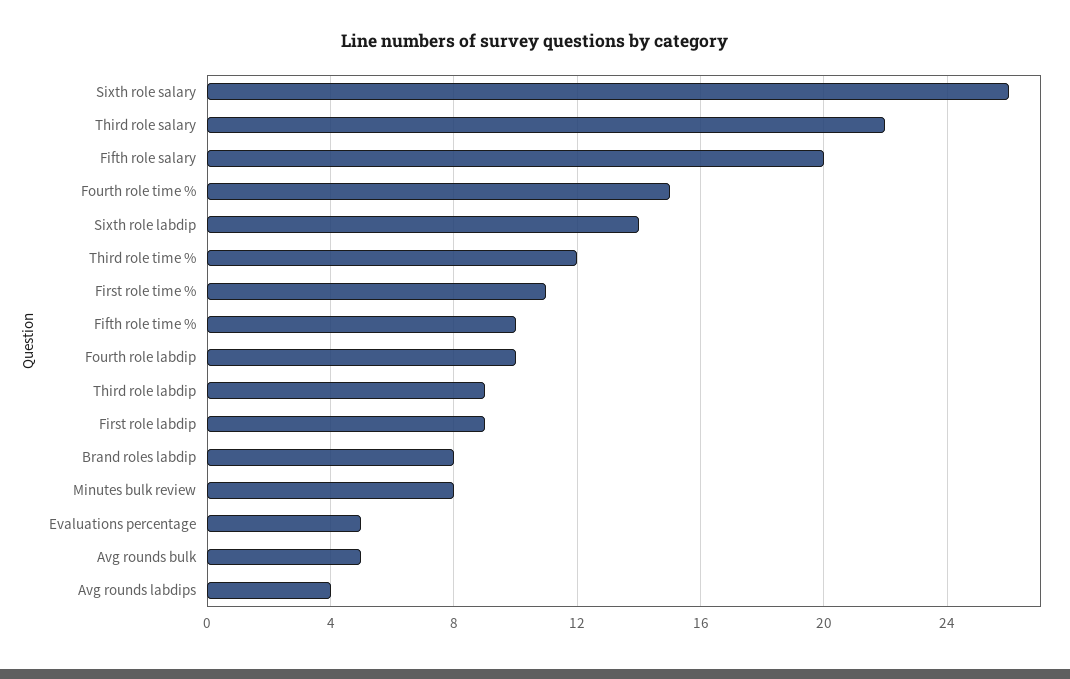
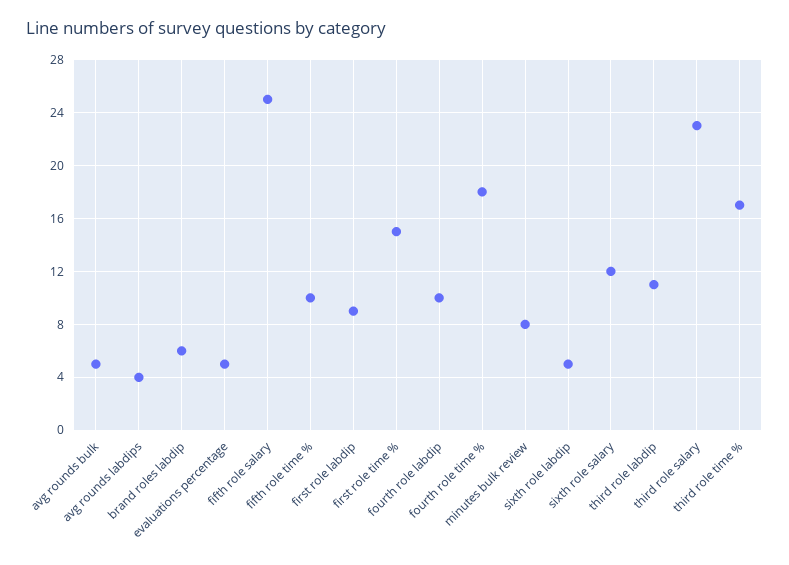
  {
-   "Sixth role salary": 26,
+   "Sixth role salary": 12,
-   "Third role salary": 22,
+   "Third role salary": 23,
-   "Fifth role salary": 20,
+   "Fifth role salary": 25,
-   "Fourth role time %": 15,
+   "Fourth role time %": 18,
-   "Sixth role labdip": 14,
+   "Sixth role labdip": 5,
-   "Third role time %": 12,
+   "Third role time %": 17,
-   "First role time %": 11,
+   "First role time %": 15,
    "Fifth role time %": 10,
    "Fourth role labdip": 10,
-   "Third role labdip": 9,
+   "Third role labdip": 11,
    "First role labdip": 9,
-   "Brand roles labdip": 8,
+   "Brand roles labdip": 6,
    "Minutes bulk review": 8,
    "Evaluations percentage": 5,
    "Avg rounds bulk": 5,
    "Avg rounds labdips": 4
  }

